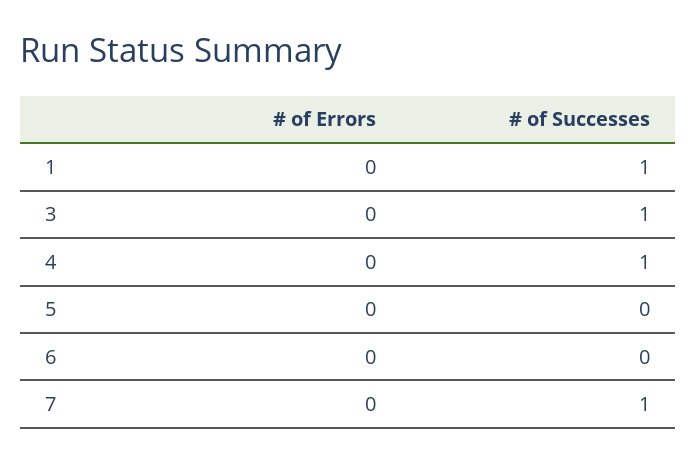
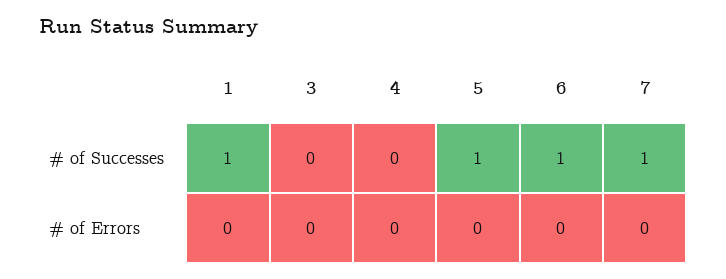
  {
    "# of Errors": {
      "1": 0,
      "3": 0,
      "4": 0,
      "5": 0,
      "6": 0,
      "7": 0
    },
    "# of Successes": {
      "1": 1,
-     "3": 1,
+     "3": 0,
-     "4": 1,
+     "4": 0,
-     "5": 0,
+     "5": 1,
-     "6": 0,
+     "6": 1,
      "7": 1
    }
  }

